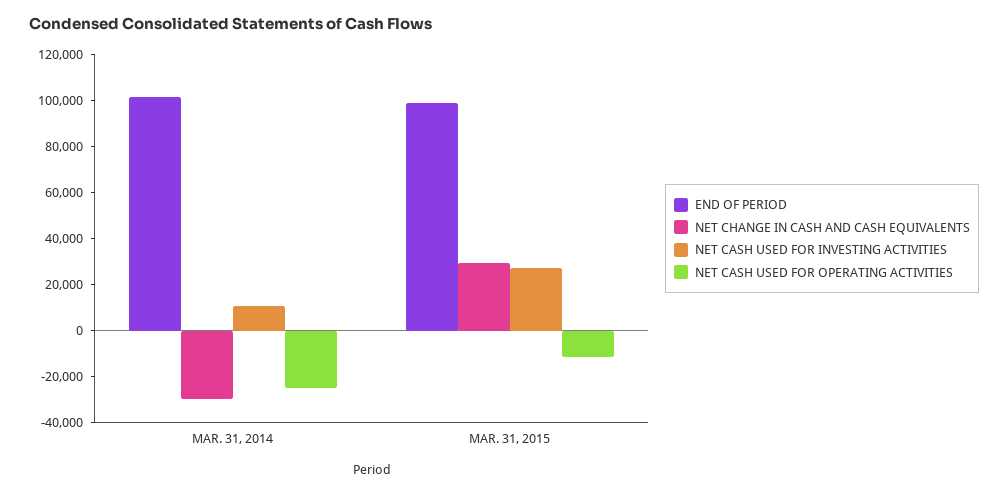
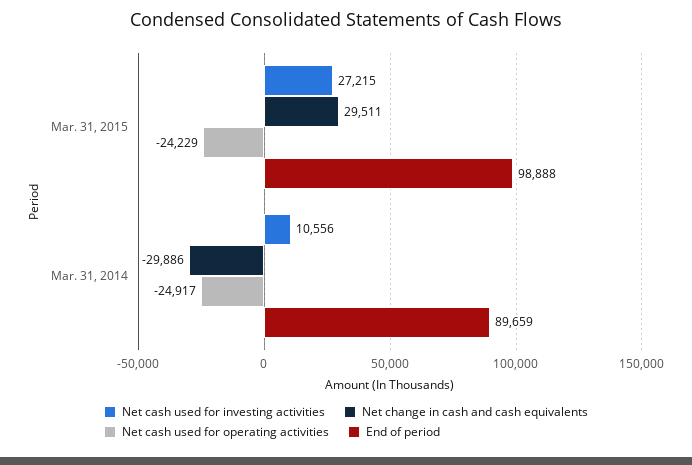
  {
    "END OF PERIOD": {
-     "MAR. 31, 2014": 100000,
+     "MAR. 31, 2014": 89659,
      "MAR. 31, 2015": 98888
    },
    "NET CHANGE IN CASH AND CASH EQUIVALENTS": {
      "MAR. 31, 2014": -29886,
      "MAR. 31, 2015": 29511
    },
    "NET CASH USED FOR INVESTING ACTIVITIES": {
      "MAR. 31, 2014": 10556,
      "MAR. 31, 2015": 27215
    },
    "NET CASH USED FOR OPERATING ACTIVITIES": {
      "MAR. 31, 2014": -24917,
-     "MAR. 31, 2015": -10000
+     "MAR. 31, 2015": -24229
    }
  }

